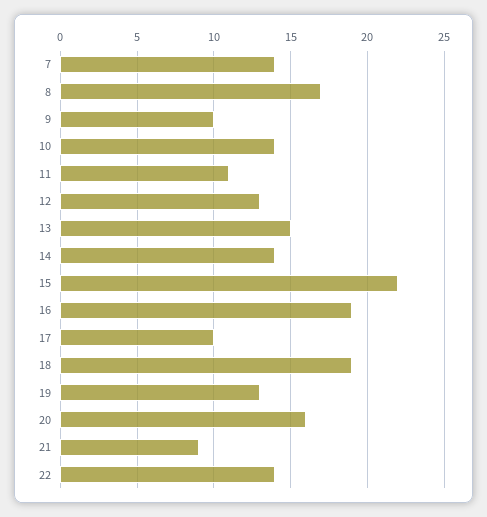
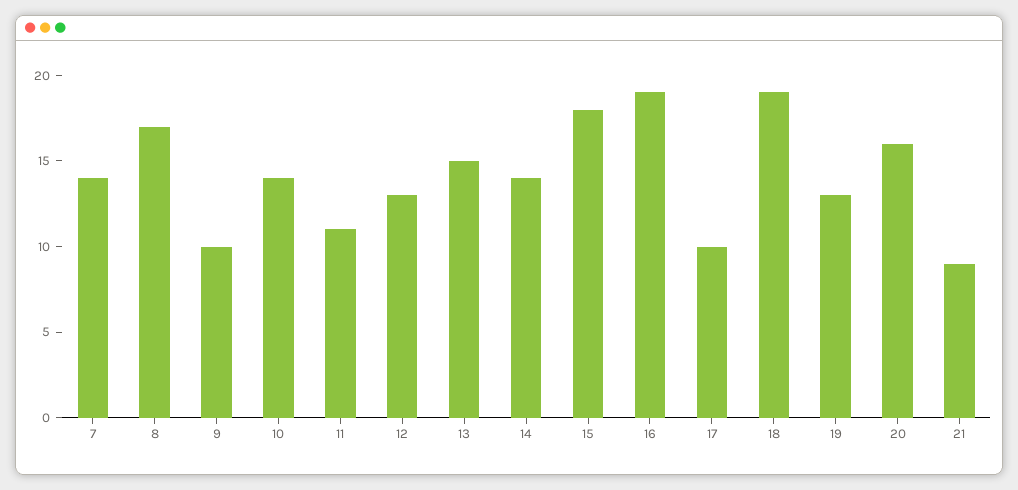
  {
    "7": 14,
    "8": 17,
    "9": 10,
    "10": 14,
    "11": 11,
    "12": 13,
    "13": 15,
    "14": 14,
-   "15": 22,
+   "15": 18,
    "16": 19,
    "17": 10,
    "18": 19,
    "19": 13,
    "20": 16,
-   "21": 9,
+   "21": 9
-   "22": 14
  }

